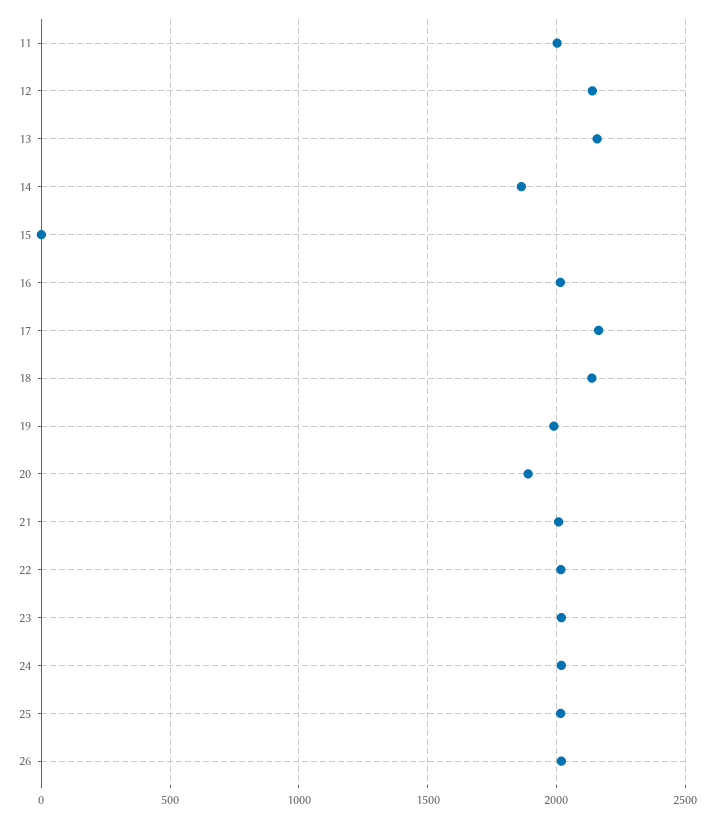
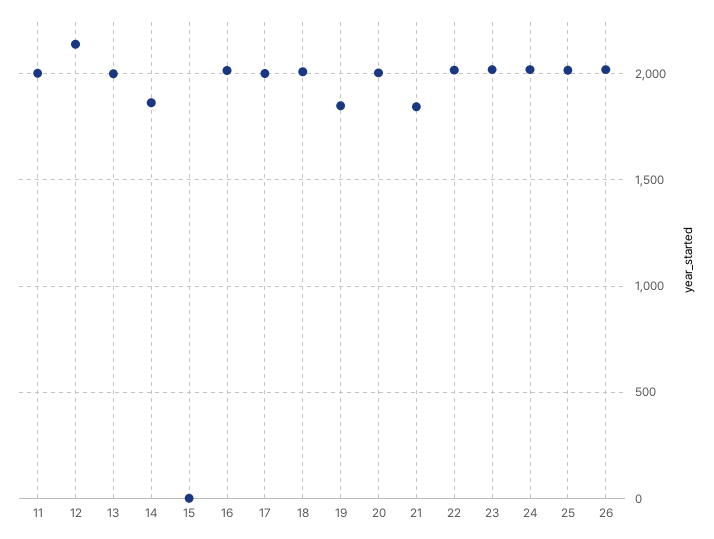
  {
    "11": 2000,
    "12": 2150,
-   "13": 2150,
+   "13": 2000,
    "14": 1850,
    "15": 0,
    "16": 2000,
-   "17": 2150,
+   "17": 2000,
-   "18": 2150,
+   "18": 2000,
-   "19": 2000,
+   "19": 1850,
-   "20": 1900,
+   "20": 2000,
-   "21": 2000,
+   "21": 1850,
    "22": 2000,
    "23": 2000,
    "24": 2000,
    "25": 2000,
    "26": 2000
  }

